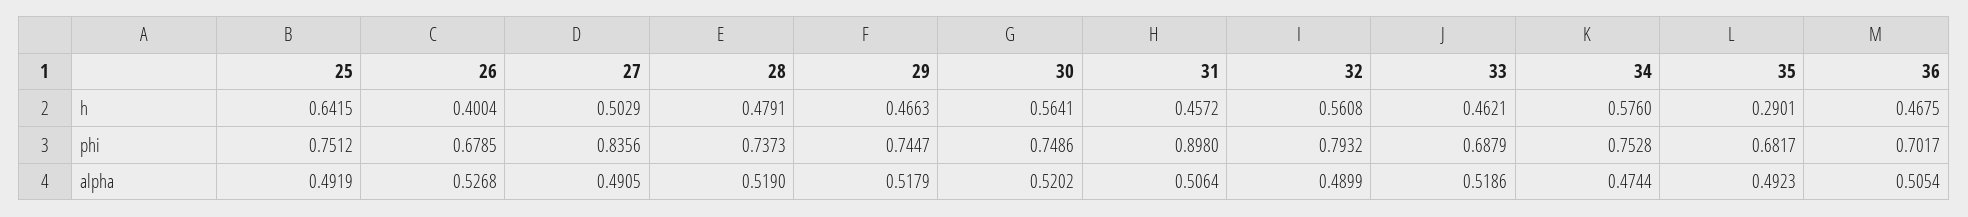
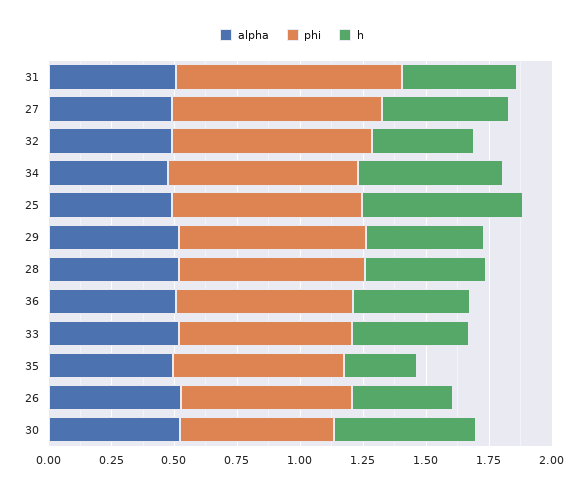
  {
    "h": {
      "25": 0.6415,
      "26": 0.4004,
      "27": 0.5029,
      "28": 0.4791,
      "29": 0.4663,
      "30": 0.5641,
      "31": 0.4572,
-     "32": 0.5608,
+     "32": 0.4,
      "33": 0.4621,
      "34": 0.576,
      "35": 0.2901,
      "36": 0.4675
    },
    "phi": {
      "25": 0.7512,
      "26": 0.6785,
      "27": 0.8356,
      "28": 0.7373,
      "29": 0.7447,
-     "30": 0.7486,
+     "30": 0.6,
      "31": 0.898,
      "32": 0.7932,
      "33": 0.6879,
      "34": 0.7528,
      "35": 0.6817,
      "36": 0.7017
    },
    "alpha": {
      "25": 0.4919,
      "26": 0.5268,
      "27": 0.4905,
      "28": 0.519,
      "29": 0.5179,
      "30": 0.5202,
      "31": 0.5064,
      "32": 0.4899,
      "33": 0.5186,
      "34": 0.4744,
      "35": 0.4923,
      "36": 0.5054
    }
  }

